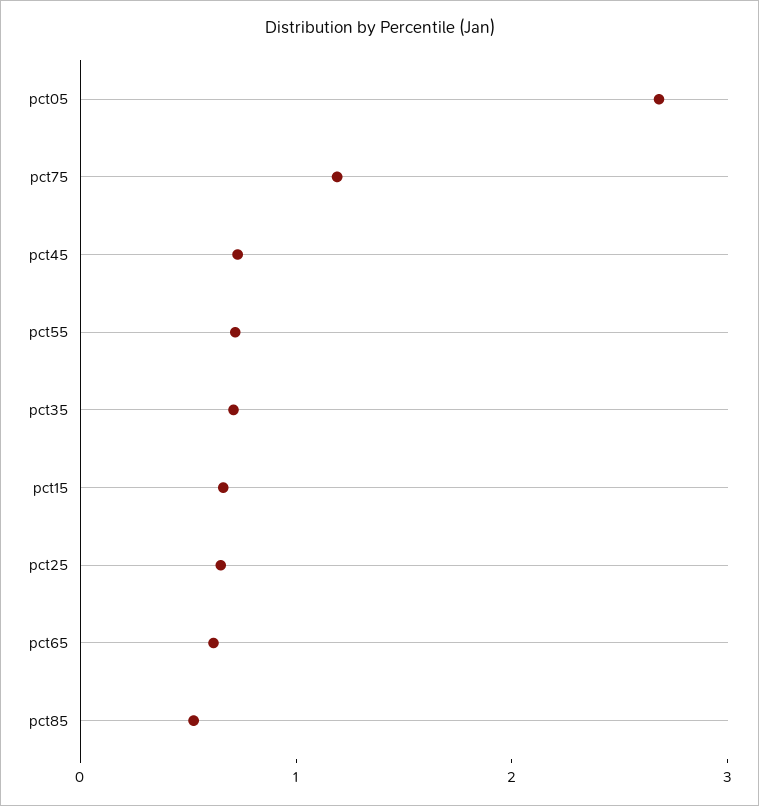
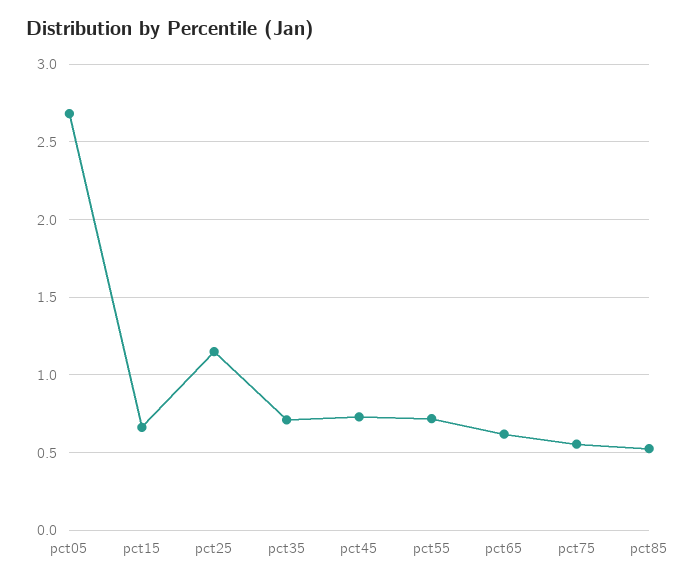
  {
    "pct05": 2.7,
-   "pct75": 1.2,
+   "pct75": 0.55,
    "pct45": 0.75,
    "pct55": 0.7,
    "pct35": 0.7,
    "pct15": 0.65,
-   "pct25": 0.6,
+   "pct25": 1.15,
    "pct65": 0.6,
    "pct85": 0.55
  }

